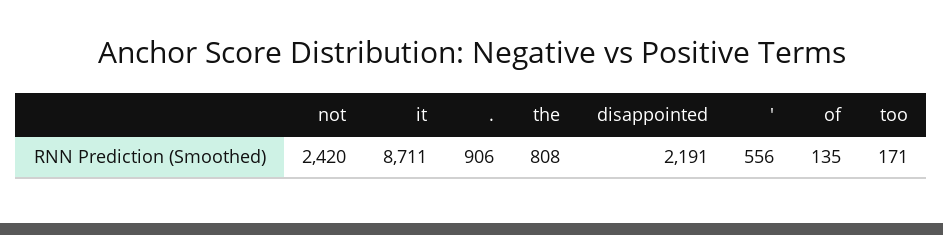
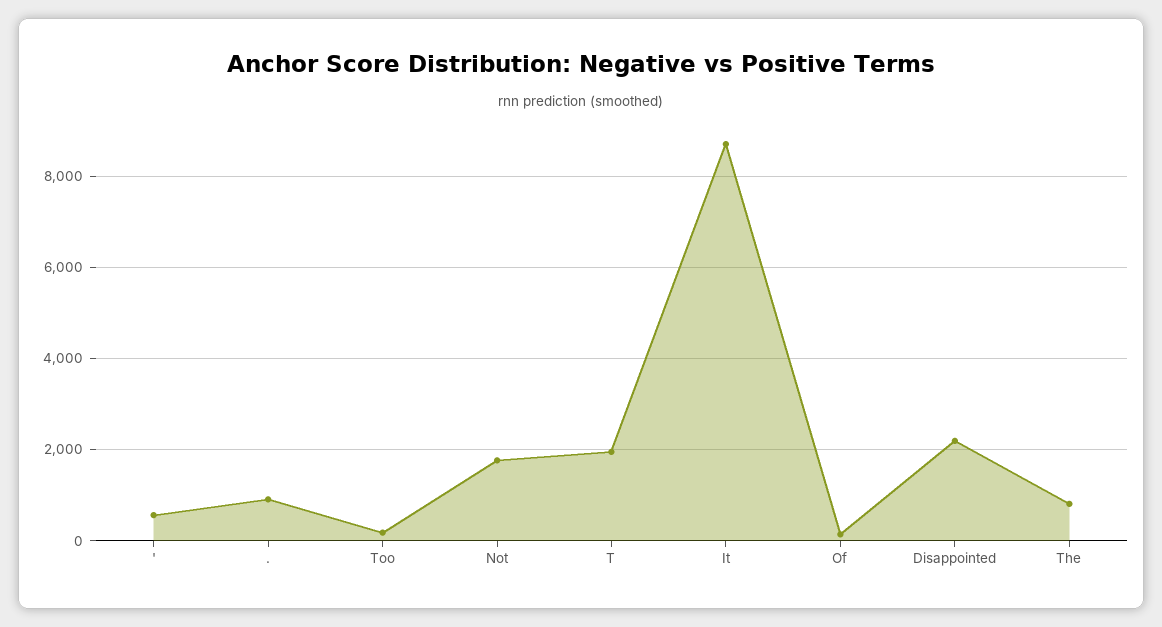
  {
-   "not": 2420,
+   "not": 1800,
    "it": 8711,
    ".": 906,
    "the": 808,
    "disappointed": 2191,
    "'": 556,
    "of": 135,
-   "too": 171
+   "too": 171,
+   "T": 2000
  }

